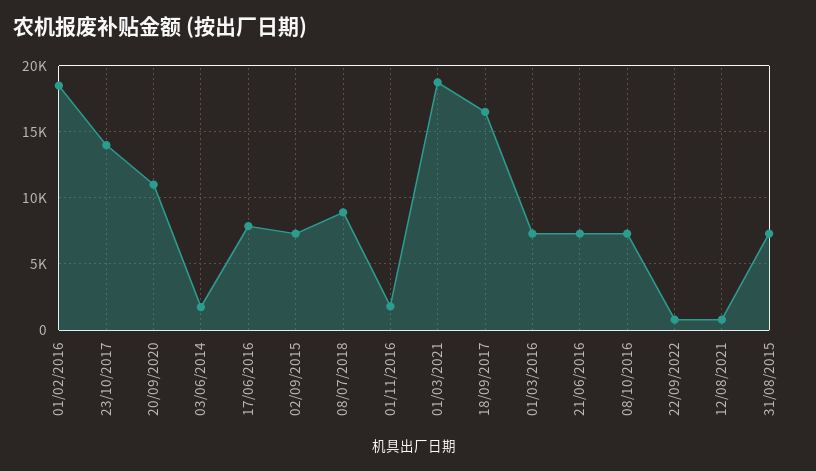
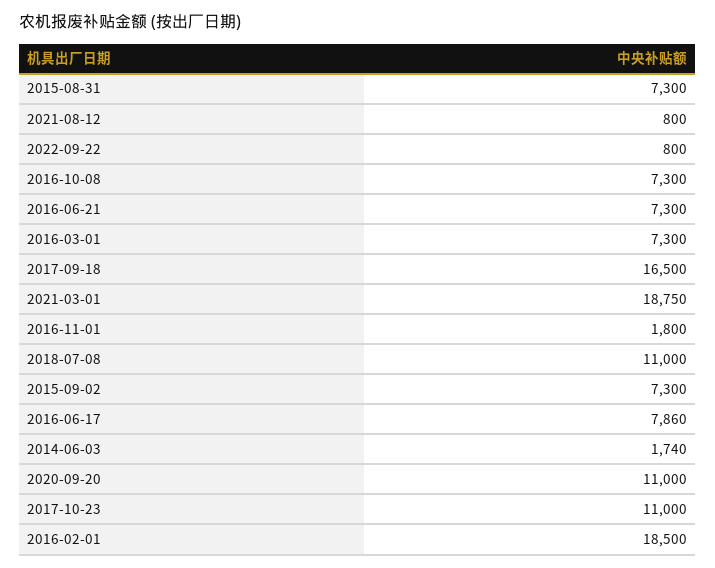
  {
    "01/02/2016": 18500,
-   "23/10/2017": 14000,
+   "23/10/2017": 11000,
    "20/09/2020": 11000,
    "03/06/2014": 1740,
    "17/06/2016": 7860,
    "02/09/2015": 7300,
-   "08/07/2018": 9000,
+   "08/07/2018": 11000,
    "01/11/2016": 1800,
    "01/03/2021": 18750,
    "18/09/2017": 16500,
    "01/03/2016": 7300,
    "21/06/2016": 7300,
    "08/10/2016": 7300,
    "22/09/2022": 800,
    "12/08/2021": 800,
    "31/08/2015": 7300
  }

